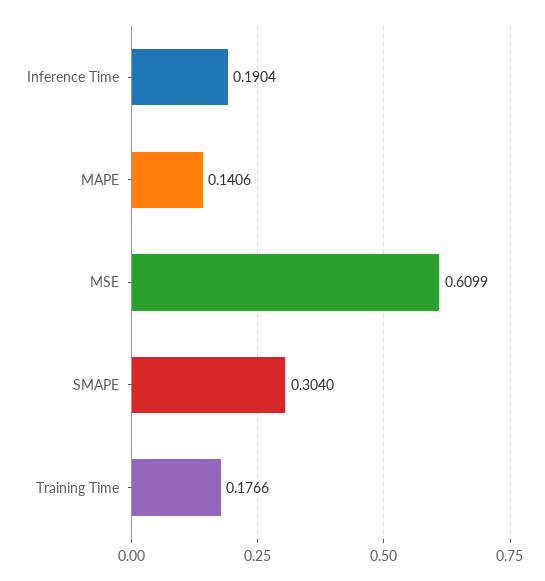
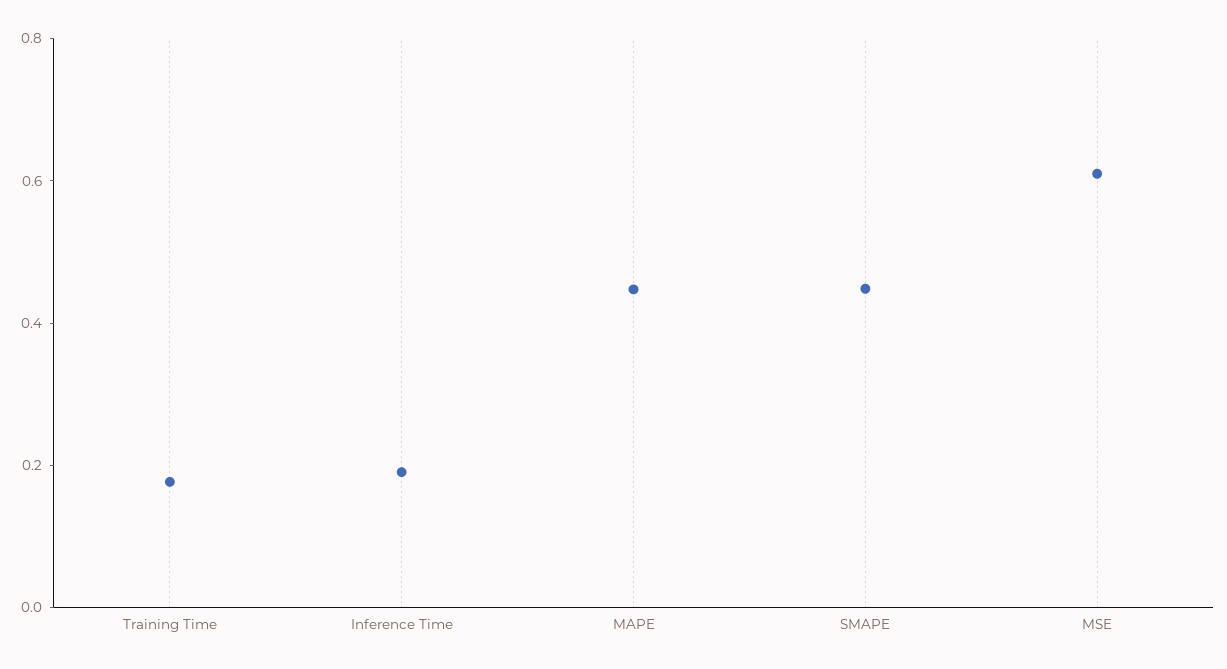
  {
    "Inference Time": 0.1904,
-   "MAPE": 0.1406,
+   "MAPE": 0.45,
    "MSE": 0.6099,
-   "SMAPE": 0.304,
+   "SMAPE": 0.45,
    "Training Time": 0.1766
  }

